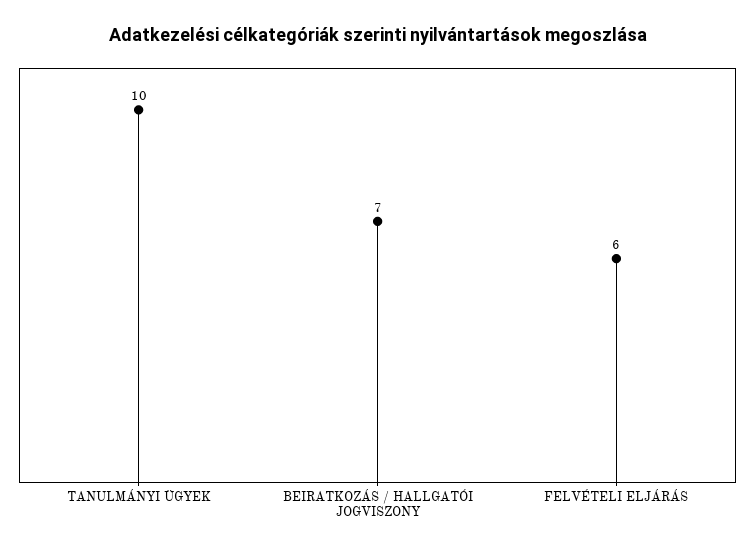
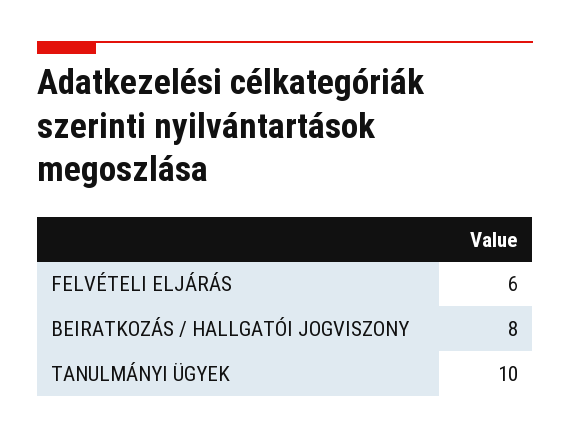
  {
    "TANULMÁNYI ÜGYEK": 10,
-   "BEIRATKOZÁS / HALLGATÓI JOGVISZONY": 7,
+   "BEIRATKOZÁS / HALLGATÓI JOGVISZONY": 8,
    "FELVÉTELI ELJÁRÁS": 6
  }

